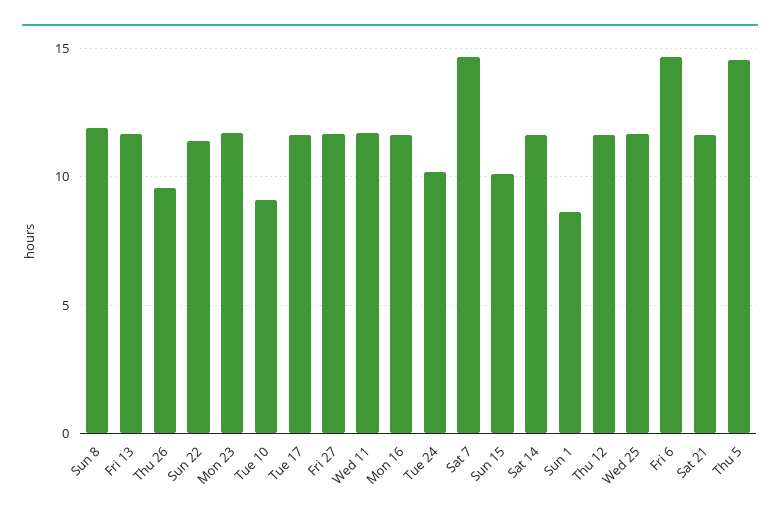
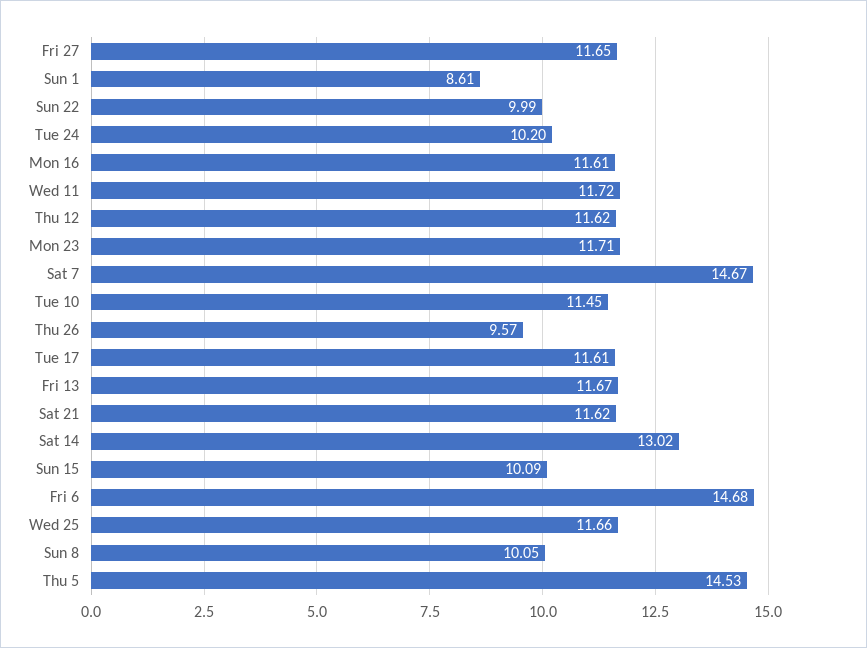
  {
-   "Sun 8": 12,
+   "Sun 8": 10.05,
    "Fri 13": 11.67,
    "Thu 26": 9.57,
-   "Sun 22": 11.5,
+   "Sun 22": 9.99,
    "Mon 23": 11.71,
-   "Tue 10": 9,
+   "Tue 10": 11.45,
    "Tue 17": 11.61,
    "Fri 27": 11.65,
    "Wed 11": 11.72,
    "Mon 16": 11.61,
    "Tue 24": 10.2,
    "Sat 7": 14.67,
    "Sun 15": 10.09,
-   "Sat 14": 11.5,
+   "Sat 14": 13.02,
    "Sun 1": 8.61,
    "Thu 12": 11.62,
    "Wed 25": 11.66,
    "Fri 6": 14.68,
    "Sat 21": 11.62,
    "Thu 5": 14.53
  }

